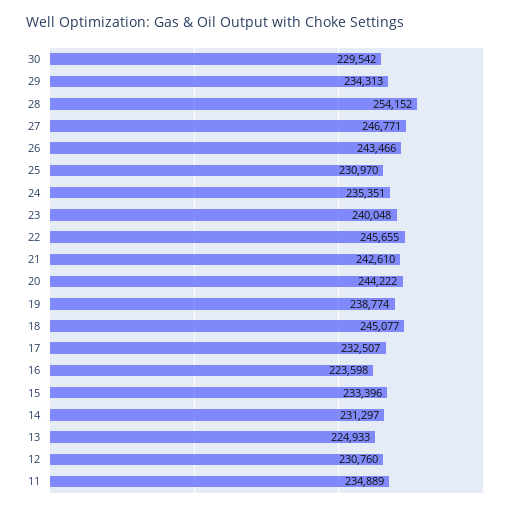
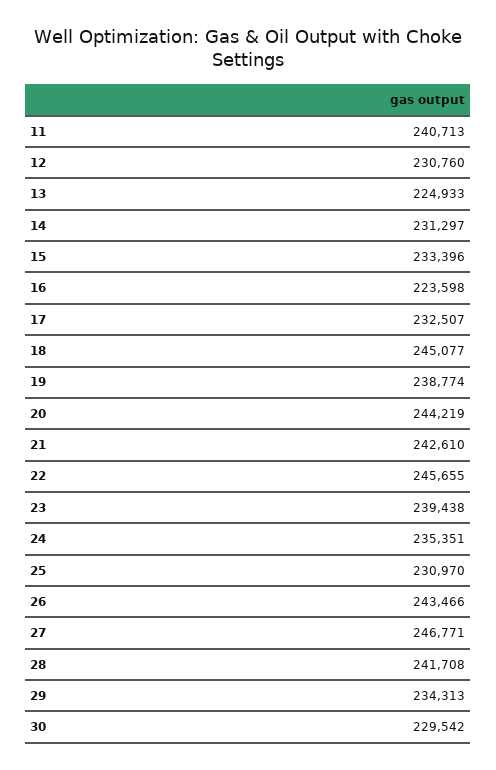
  {
    "30": 229542,
    "29": 234313,
-   "28": 254152,
+   "28": 241708,
    "27": 246771,
    "26": 243466,
    "25": 230970,
    "24": 235351,
-   "23": 240048,
+   "23": 239438,
    "22": 245655,
    "21": 242610,
-   "20": 244222,
+   "20": 244219,
    "19": 238774,
    "18": 245077,
    "17": 232507,
    "16": 223598,
    "15": 233396,
    "14": 231297,
    "13": 224933,
    "12": 230760,
-   "11": 234889
+   "11": 240713
  }

